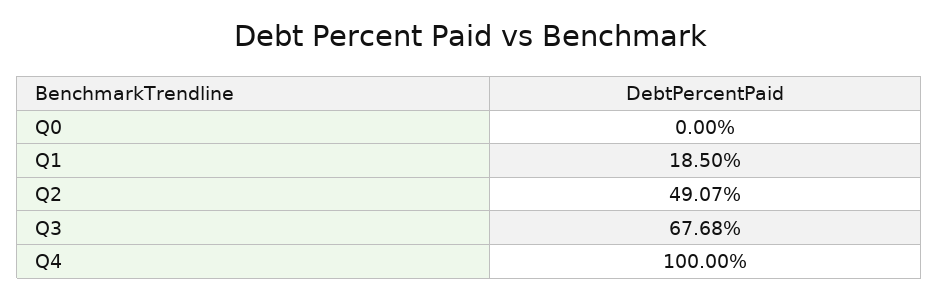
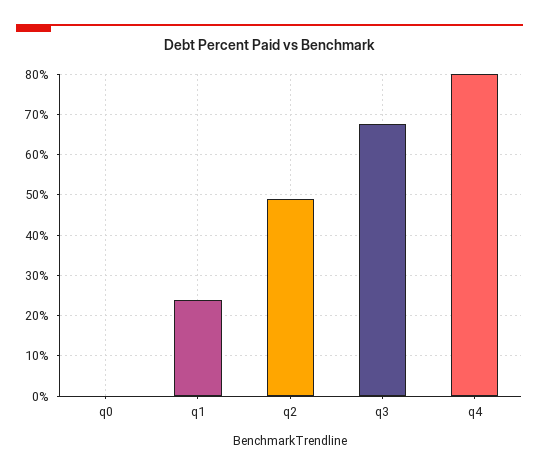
  {
    "Q0": 0,
-   "Q1": 18.5,
+   "Q1": 24,
    "Q2": 49.07,
    "Q3": 67.68,
-   "Q4": 100
+   "Q4": 80
  }

